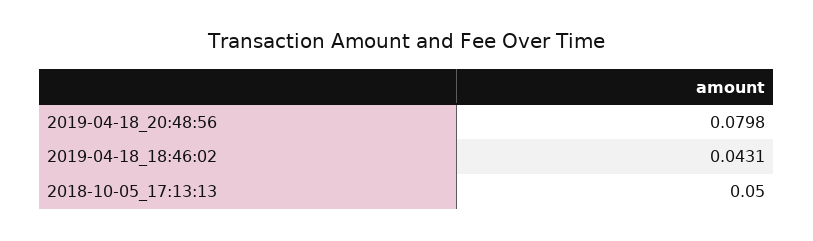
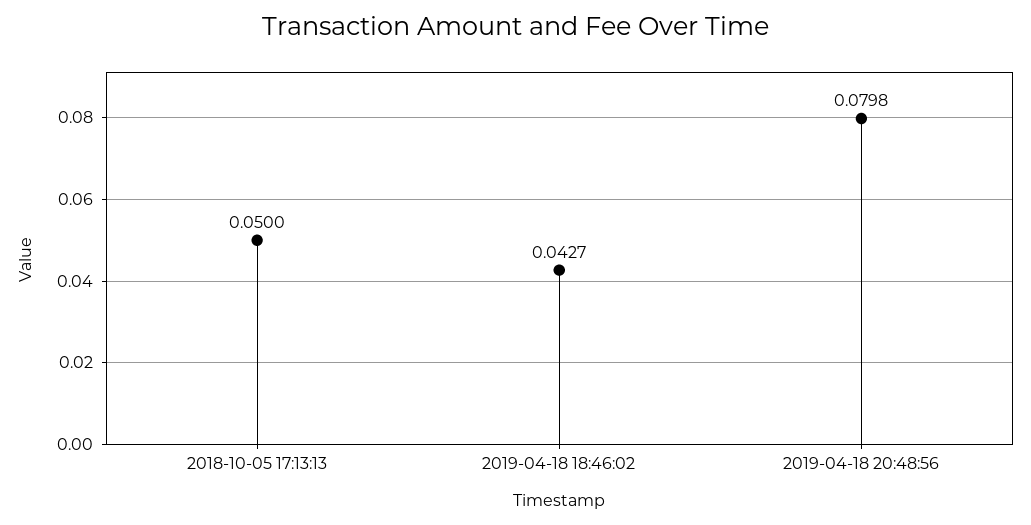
  {
    "2019-04-18_20:48:56": 0.0798,
-   "2019-04-18_18:46:02": 0.0431,
+   "2019-04-18_18:46:02": 0.0427,
    "2018-10-05_17:13:13": 0.05
  }

